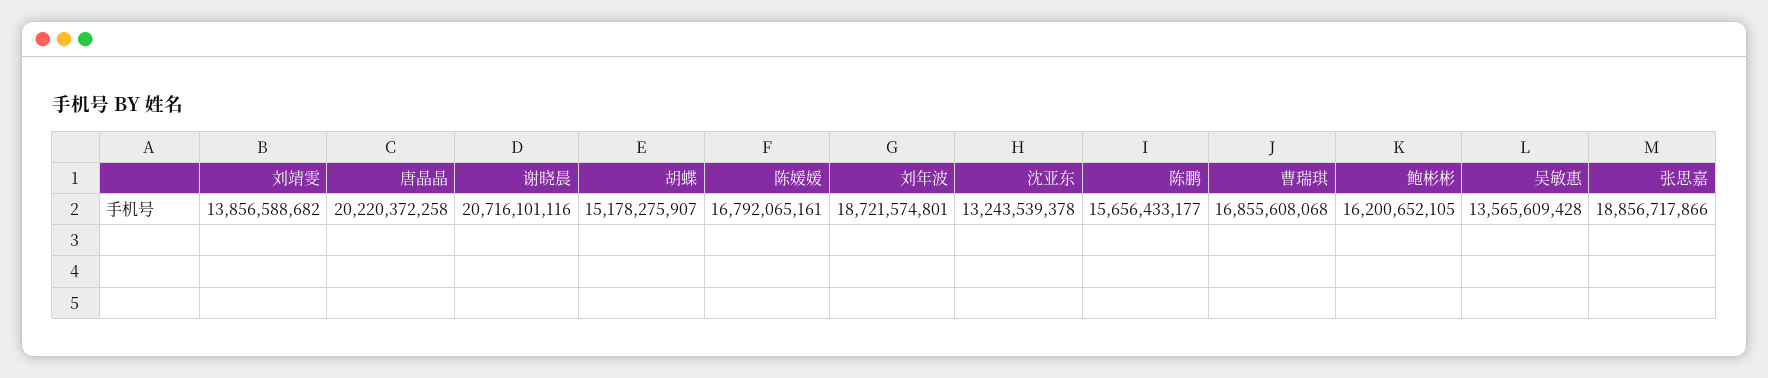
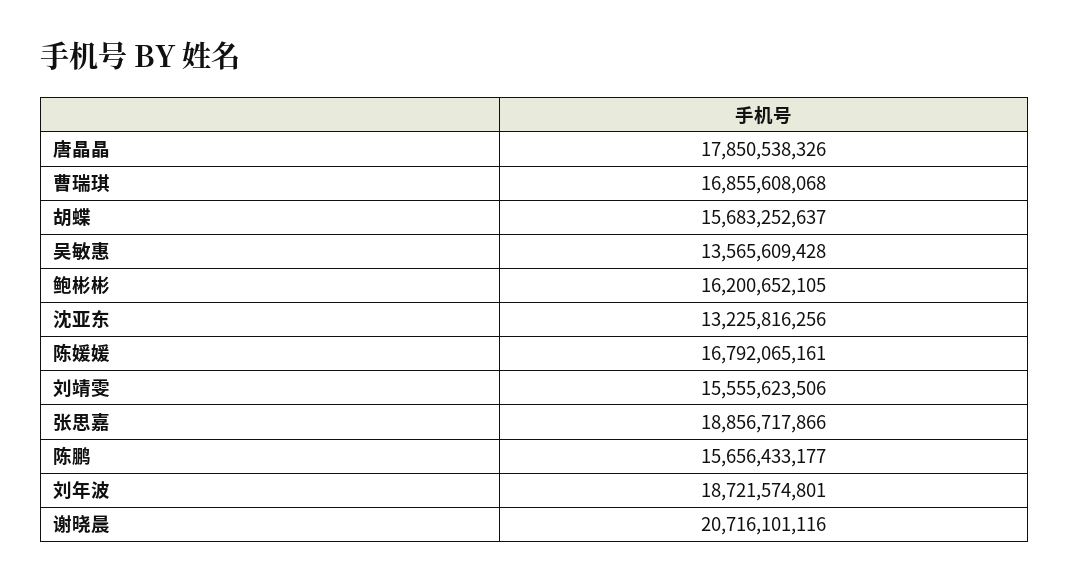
  {
-   "刘靖雯": 13856588682,
+   "刘靖雯": 15555623506,
-   "唐晶晶": 20220372258,
+   "唐晶晶": 17850538326,
    "谢晓晨": 20716101116,
-   "胡蝶": 15178275907,
+   "胡蝶": 15683252637,
    "陈媛媛": 16792065161,
    "刘年波": 18721574801,
-   "沈亚东": 13243539378,
+   "沈亚东": 13225816256,
    "陈鹏": 15656433177,
    "曹瑞琪": 16855608068,
    "鲍彬彬": 16200652105,
    "吴敏惠": 13565609428,
    "张思嘉": 18856717866
  }

